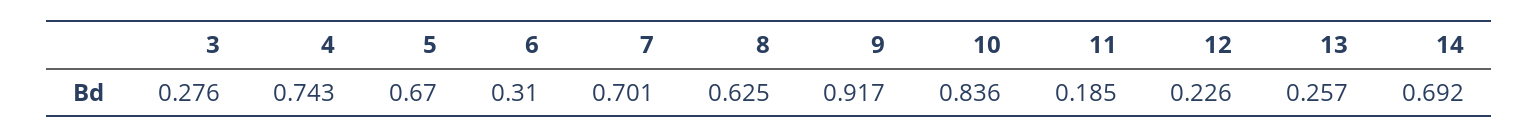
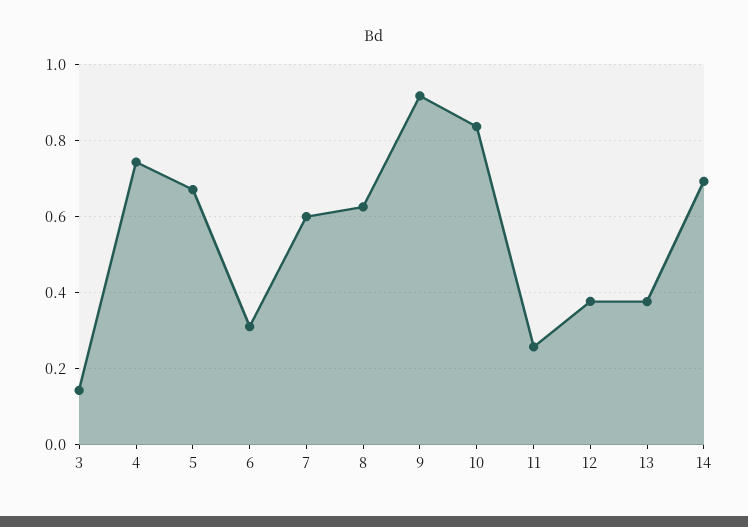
  {
-   "3": 0.276,
+   "3": 0.14,
    "4": 0.743,
    "5": 0.67,
    "6": 0.31,
-   "7": 0.701,
+   "7": 0.6,
    "8": 0.625,
    "9": 0.917,
    "10": 0.836,
-   "11": 0.185,
+   "11": 0.26,
-   "12": 0.226,
+   "12": 0.38,
-   "13": 0.257,
+   "13": 0.38,
    "14": 0.692
  }

